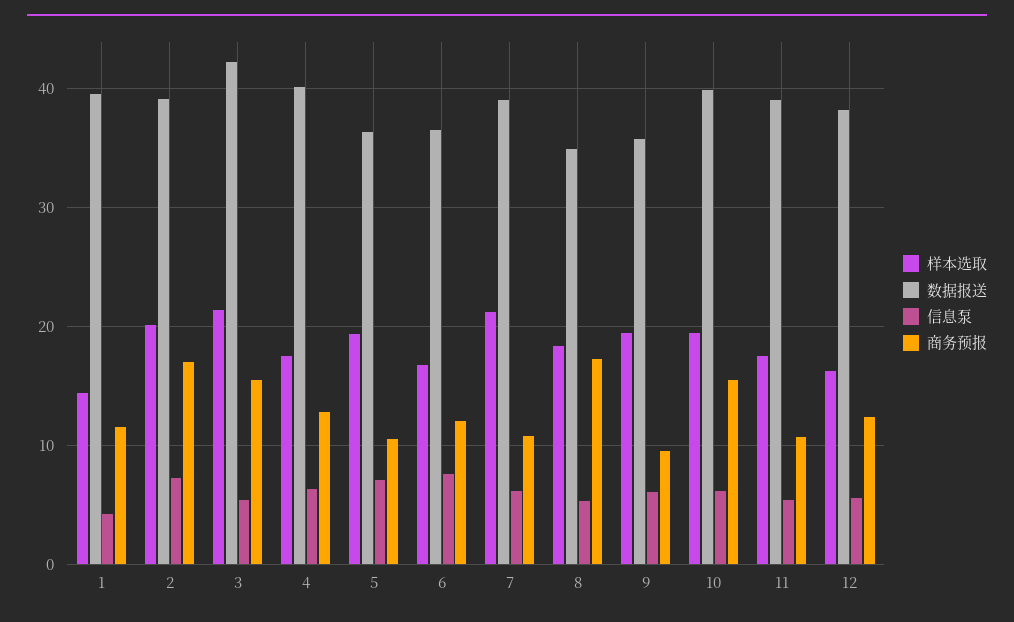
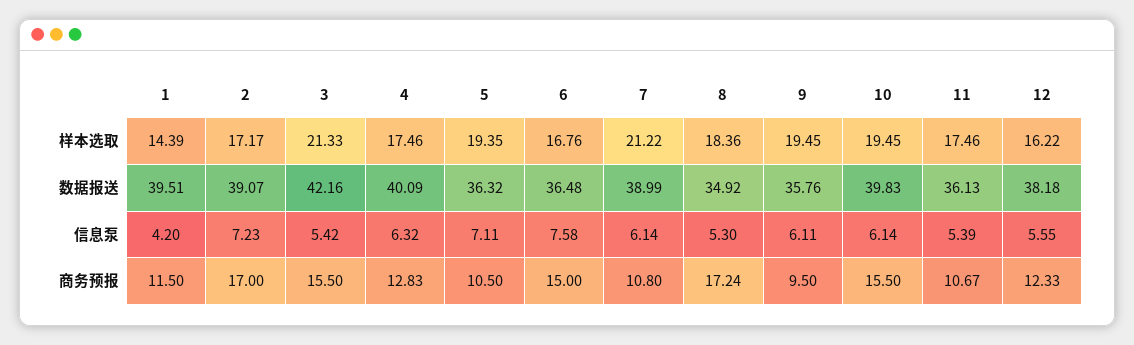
  {
    "样本选取": {
      "1": 14.39,
-     "2": 20,
+     "2": 17.17,
      "3": 21.33,
      "4": 17.46,
      "5": 19.35,
      "6": 16.76,
      "7": 21.22,
      "8": 18.36,
      "9": 19.45,
      "10": 19.45,
      "11": 17.46,
      "12": 16.22
    },
    "数据报送": {
      "1": 39.51,
      "2": 39.07,
      "3": 42.16,
      "4": 40.09,
      "5": 36.32,
      "6": 36.48,
      "7": 38.99,
      "8": 34.92,
      "9": 35.76,
      "10": 39.83,
-     "11": 39,
+     "11": 36.13,
      "12": 38.18
    },
    "信息泵": {
      "1": 4.2,
      "2": 7.23,
      "3": 5.42,
      "4": 6.32,
      "5": 7.11,
      "6": 7.58,
      "7": 6.14,
      "8": 5.3,
      "9": 6.11,
      "10": 6.14,
      "11": 5.39,
      "12": 5.55
    },
    "商务预报": {
      "1": 11.5,
      "2": 17,
      "3": 15.5,
      "4": 12.83,
      "5": 10.5,
-     "6": 12,
+     "6": 15,
      "7": 10.8,
      "8": 17.24,
      "9": 9.5,
      "10": 15.5,
      "11": 10.67,
      "12": 12.33
    }
  }

